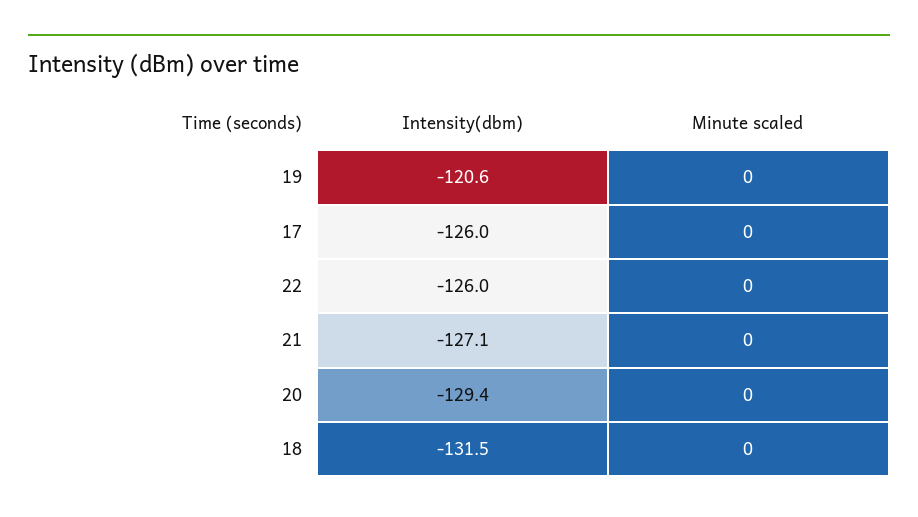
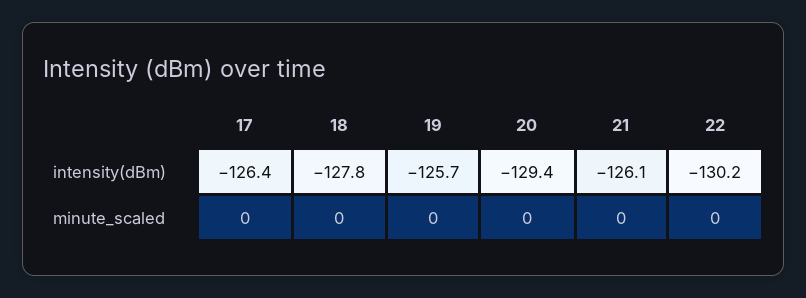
  {
    "Intensity(dbm)": {
-     "19": -120.6,
+     "19": -125.7,
-     "17": -126,
+     "17": -126.4,
-     "22": -126,
+     "22": -130.2,
-     "21": -127.1,
+     "21": -126.1,
      "20": -129.4,
-     "18": -131.5
+     "18": -127.8
    },
    "Minute scaled": {
      "19": 0,
      "17": 0,
      "22": 0,
      "21": 0,
      "20": 0,
      "18": 0
    }
  }

